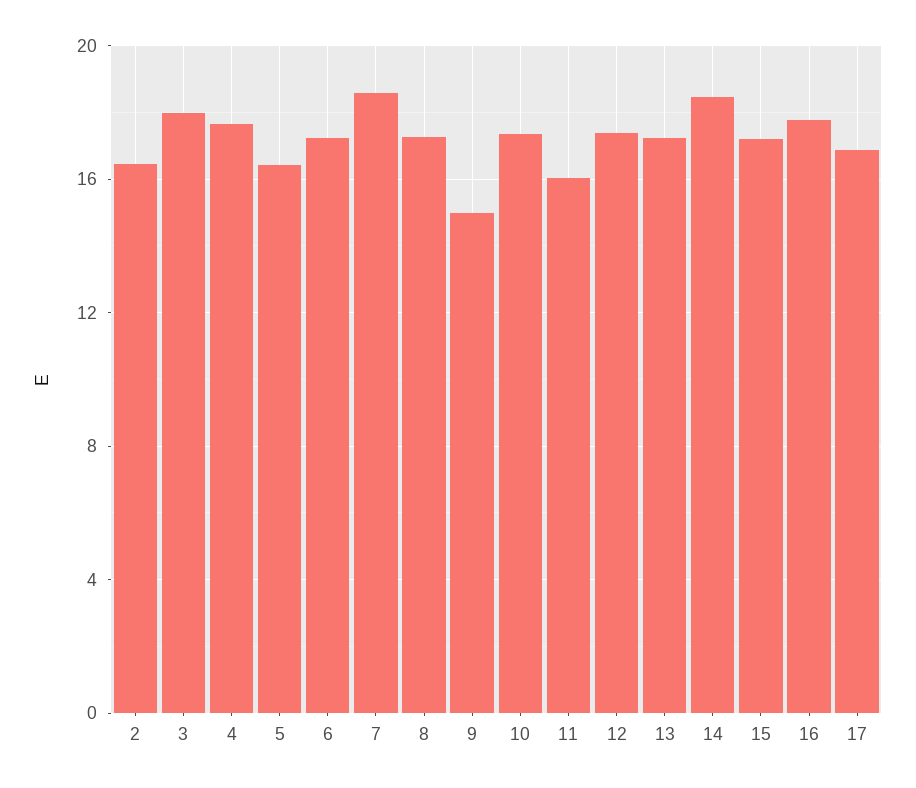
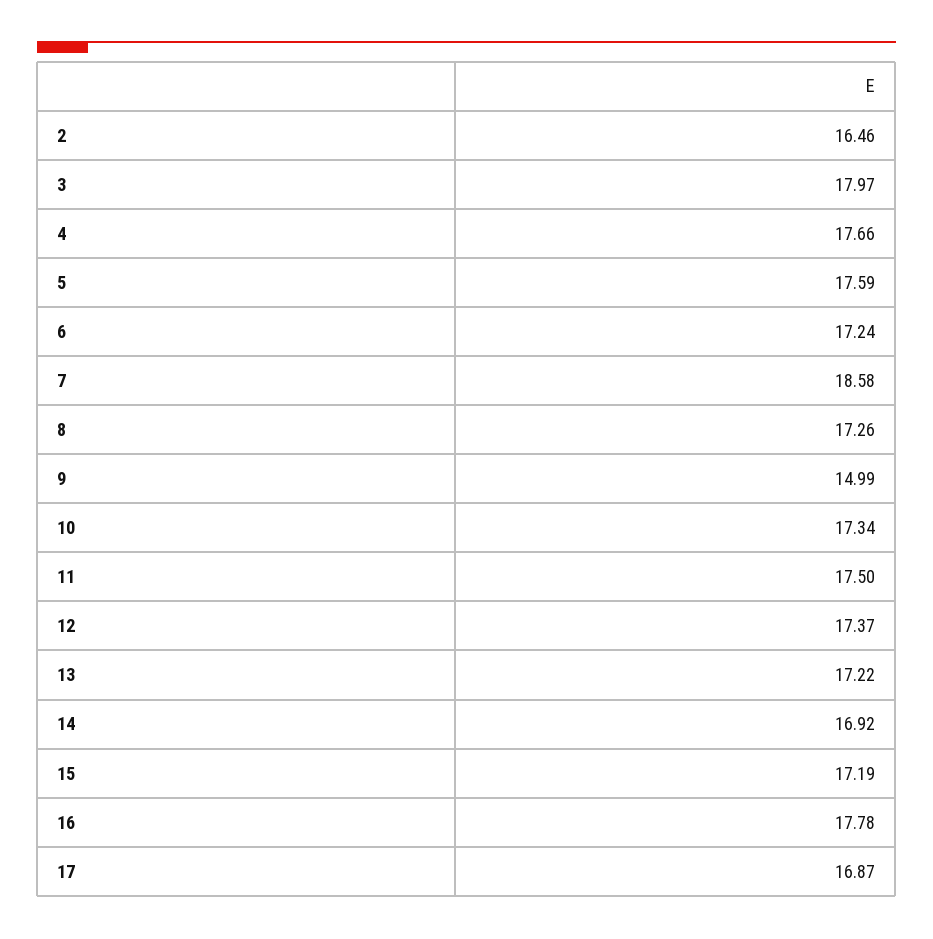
  {
    "2": 16.46,
    "3": 17.97,
    "4": 17.66,
-   "5": 16.5,
+   "5": 17.59,
    "6": 17.24,
    "7": 18.58,
    "8": 17.26,
    "9": 14.99,
    "10": 17.34,
-   "11": 16,
+   "11": 17.5,
    "12": 17.37,
    "13": 17.22,
-   "14": 18.5,
+   "14": 16.92,
    "15": 17.19,
    "16": 17.78,
    "17": 16.87
  }

